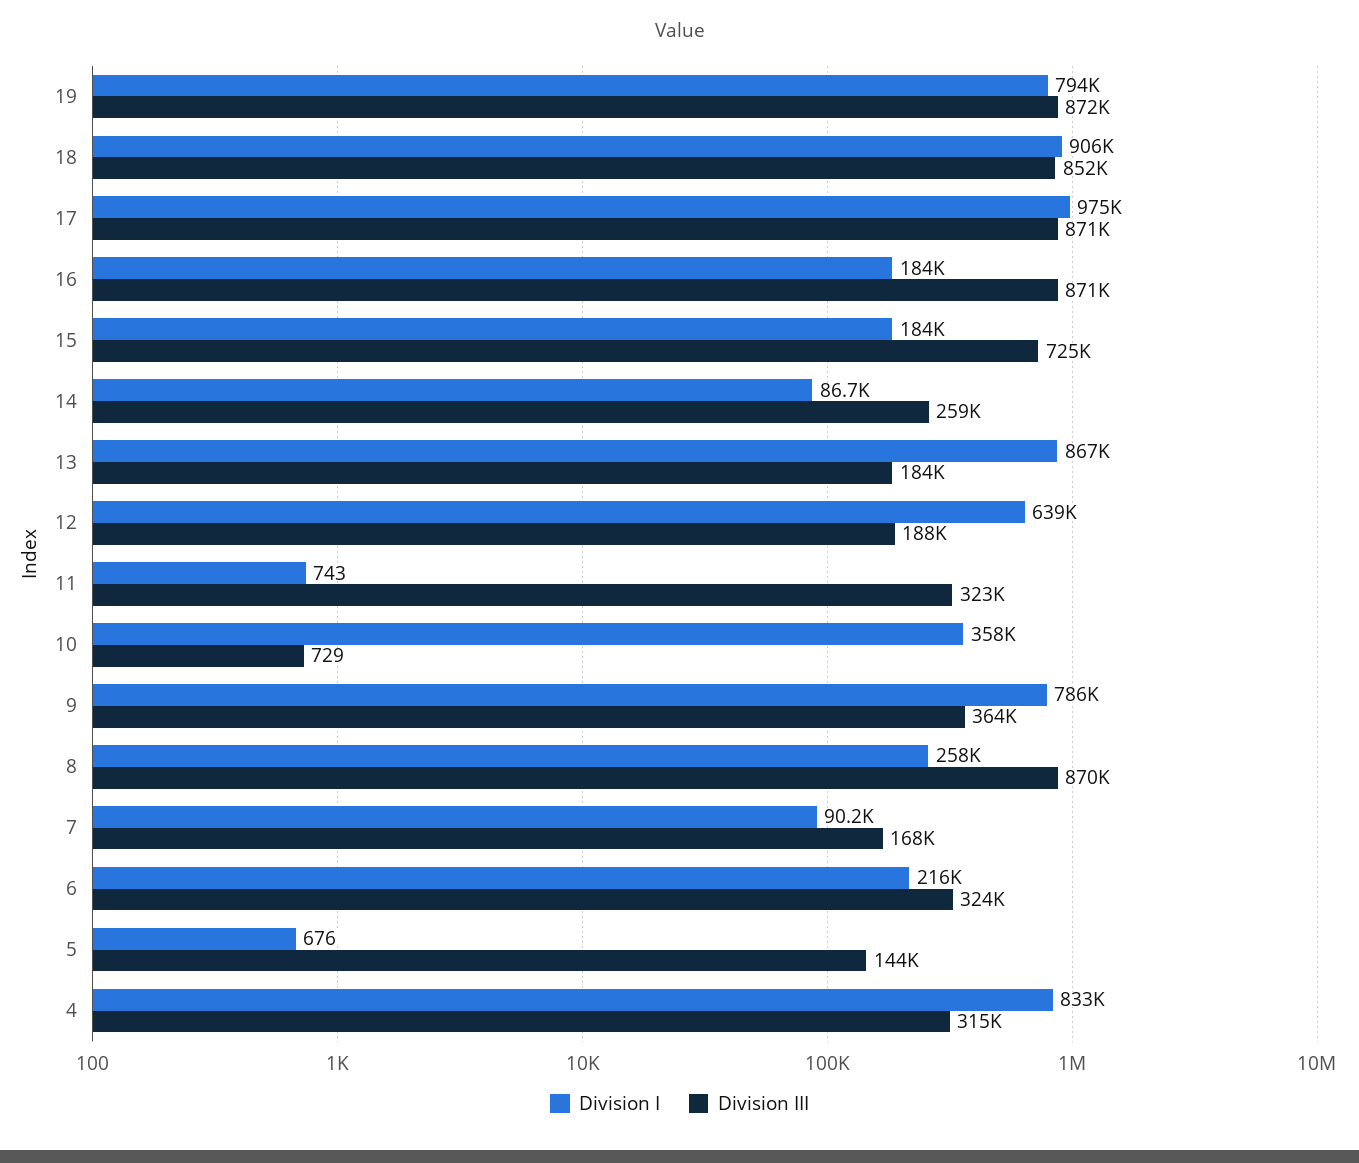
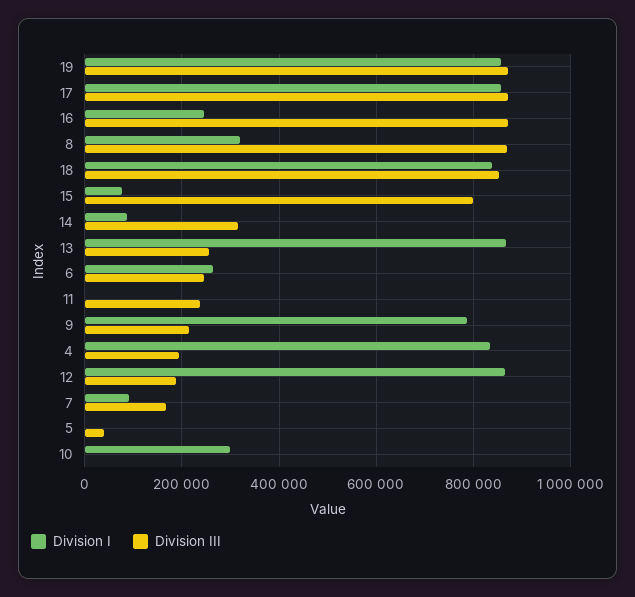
  {
    "Division I": {
-     "19": 794000,
+     "19": 860000,
-     "18": 906000,
+     "18": 840000,
-     "17": 975000,
+     "17": 860000,
-     "16": 184000,
+     "16": 240000,
-     "15": 184000,
+     "15": 80000,
      "14": 86700,
      "13": 867000,
-     "12": 639000,
+     "12": 860000,
      "11": 743,
-     "10": 358000,
+     "10": 300000,
      "9": 786000,
-     "8": 258000,
+     "8": 320000,
      "7": 90200,
-     "6": 216000,
+     "6": 260000,
      "5": 676,
      "4": 833000
    },
    "Division III": {
      "19": 872000,
      "18": 852000,
      "17": 871000,
      "16": 871000,
-     "15": 725000,
+     "15": 800000,
-     "14": 259000,
+     "14": 320000,
-     "13": 184000,
+     "13": 260000,
      "12": 188000,
-     "11": 323000,
+     "11": 240000,
      "10": 729,
-     "9": 364000,
+     "9": 220000,
      "8": 870000,
      "7": 168000,
-     "6": 324000,
+     "6": 240000,
-     "5": 144000,
+     "5": 40000,
-     "4": 315000
+     "4": 200000
    }
  }

